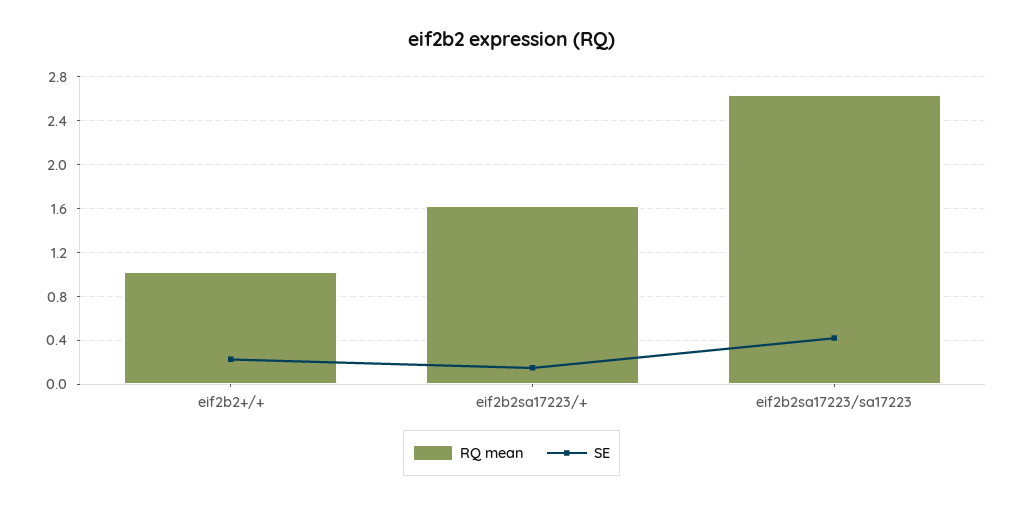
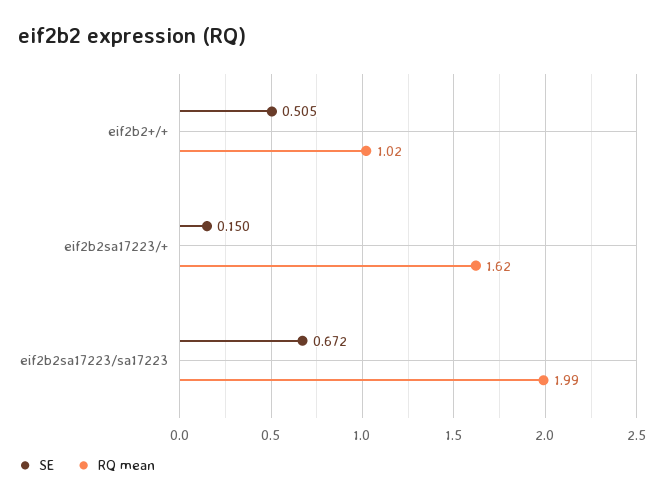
  {
    "RQ mean": {
      "eif2b2+/+": 1.02,
      "eif2b2sa17223/+": 1.62,
-     "eif2b2sa17223/sa17223": 2.6
+     "eif2b2sa17223/sa17223": 1.99
    },
    "SE": {
-     "eif2b2+/+": 0.2,
+     "eif2b2+/+": 0.505,
      "eif2b2sa17223/+": 0.15,
-     "eif2b2sa17223/sa17223": 0.4
+     "eif2b2sa17223/sa17223": 0.672
    }
  }

